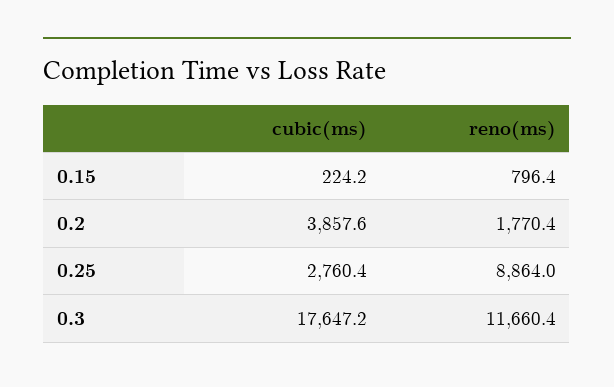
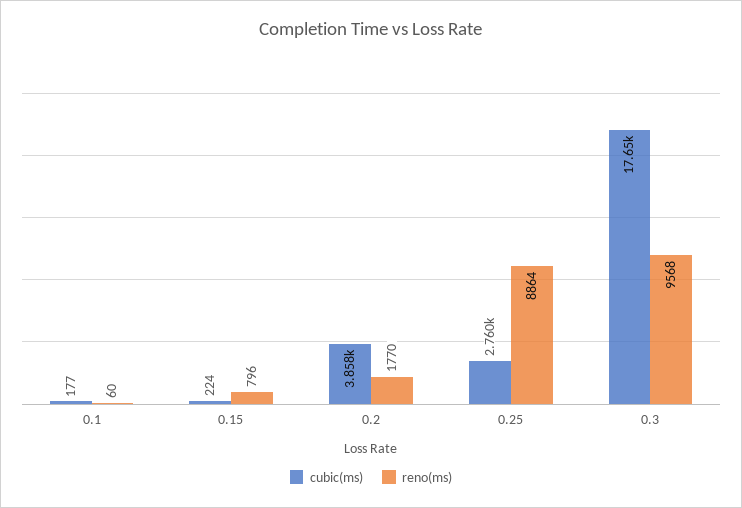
  {
    "cubic(ms)": {
      "0.15": 224.2,
      "0.2": 3857.6,
      "0.25": 2760.4,
-     "0.3": 17647.2
+     "0.3": 17647.2,
+     "0.1": 177
    },
    "reno(ms)": {
      "0.15": 796.4,
      "0.2": 1770.4,
      "0.25": 8864,
-     "0.3": 11660.4
+     "0.3": 9568,
+     "0.1": 60
    }
  }

